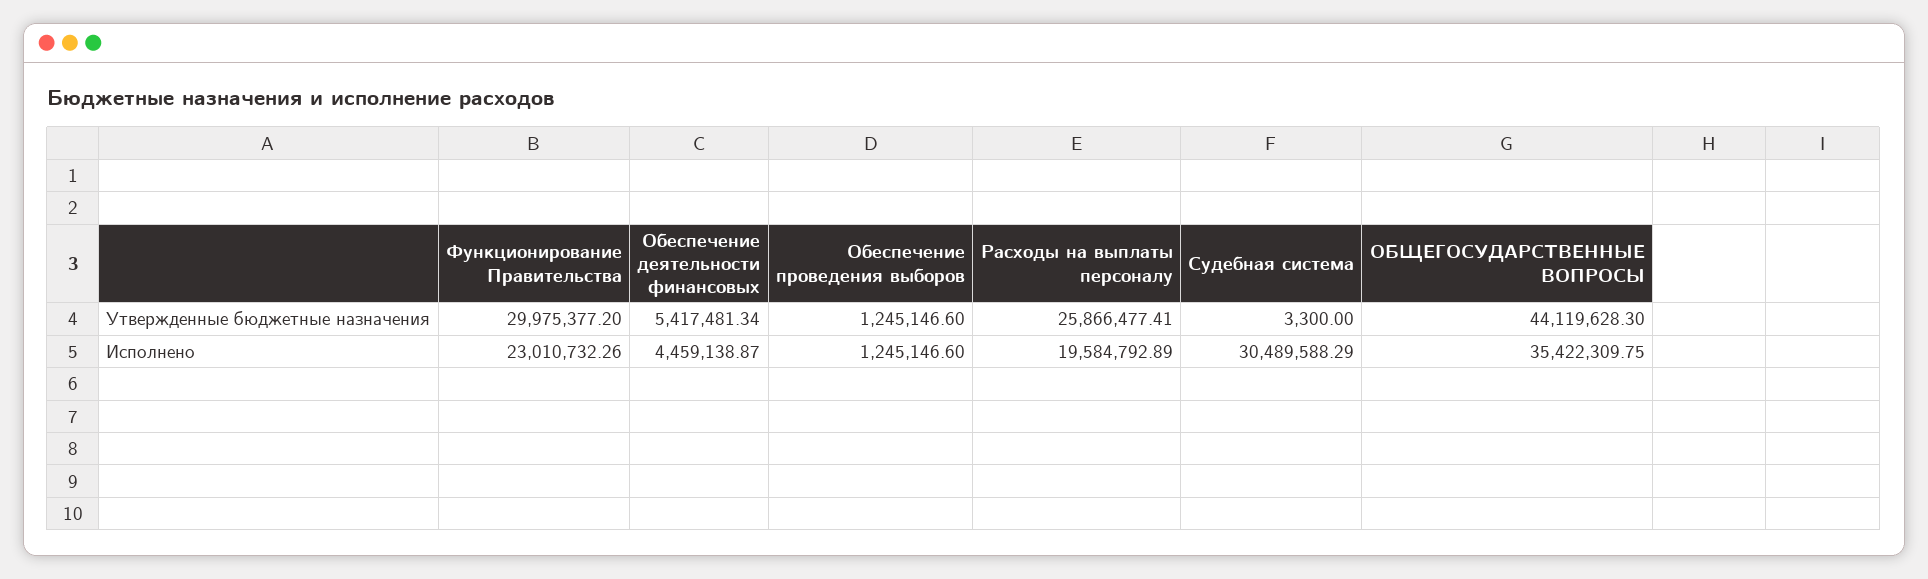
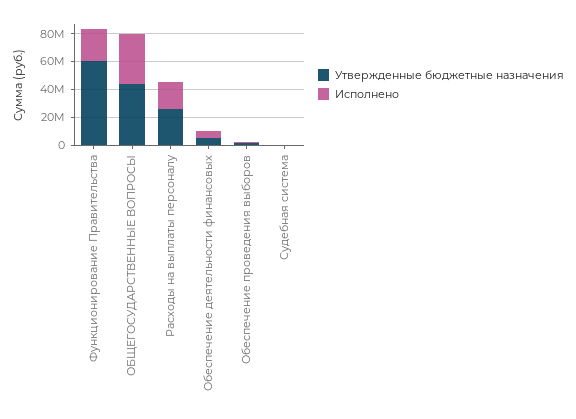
  {
    "Утвержденные бюджетные назначения": {
-     "Функционирование Правительства": 29975377.2,
+     "Функционирование Правительства": 60000000,
      "Обеспечение деятельности финансовых": 5417481.34,
      "Обеспечение проведения выборов": 1245146.6,
      "Расходы на выплаты персоналу": 25866477.41,
      "Судебная система": 3300,
      "ОБЩЕГОСУДАРСТВЕННЫЕ ВОПРОСЫ": 44119628.3
    },
    "Исполнено": {
      "Функционирование Правительства": 23010732.26,
      "Обеспечение деятельности финансовых": 4459138.87,
      "Обеспечение проведения выборов": 1245146.6,
      "Расходы на выплаты персоналу": 19584792.89,
-     "Судебная система": 30489588.29,
+     "Судебная система": 0,
      "ОБЩЕГОСУДАРСТВЕННЫЕ ВОПРОСЫ": 35422309.75
    }
  }

